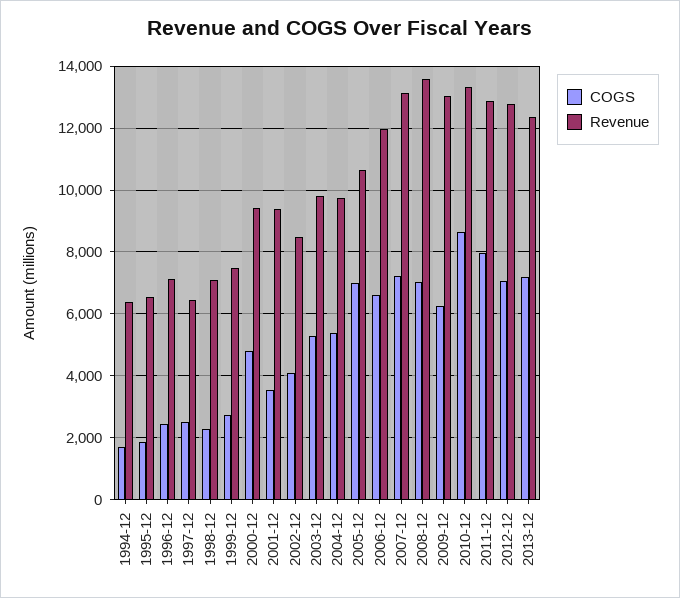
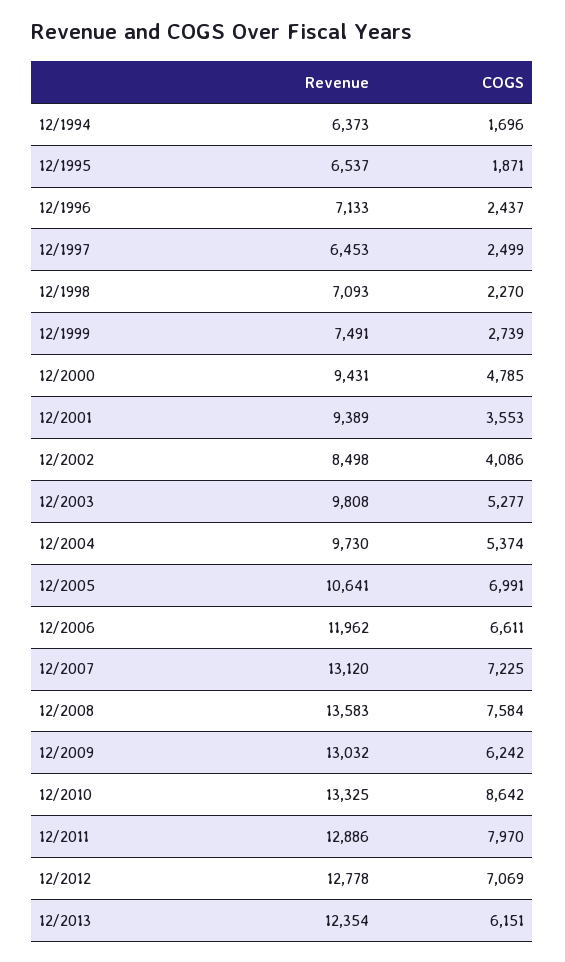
  {
    "COGS": {
      "1994-12": 1696,
      "1995-12": 1871,
      "1996-12": 2437,
      "1997-12": 2499,
      "1998-12": 2270,
      "1999-12": 2739,
      "2000-12": 4785,
      "2001-12": 3553,
      "2002-12": 4086,
      "2003-12": 5277,
      "2004-12": 5374,
      "2005-12": 6991,
      "2006-12": 6611,
      "2007-12": 7225,
-     "2008-12": 7000,
+     "2008-12": 7584,
      "2009-12": 6242,
      "2010-12": 8642,
      "2011-12": 7970,
      "2012-12": 7069,
-     "2013-12": 7200
+     "2013-12": 6151
    },
    "Revenue": {
      "1994-12": 6373,
      "1995-12": 6537,
      "1996-12": 7133,
      "1997-12": 6453,
      "1998-12": 7093,
      "1999-12": 7491,
      "2000-12": 9431,
      "2001-12": 9389,
      "2002-12": 8498,
      "2003-12": 9808,
      "2004-12": 9730,
      "2005-12": 10641,
      "2006-12": 11962,
      "2007-12": 13120,
      "2008-12": 13583,
      "2009-12": 13032,
      "2010-12": 13325,
      "2011-12": 12886,
      "2012-12": 12778,
      "2013-12": 12354
    }
  }

